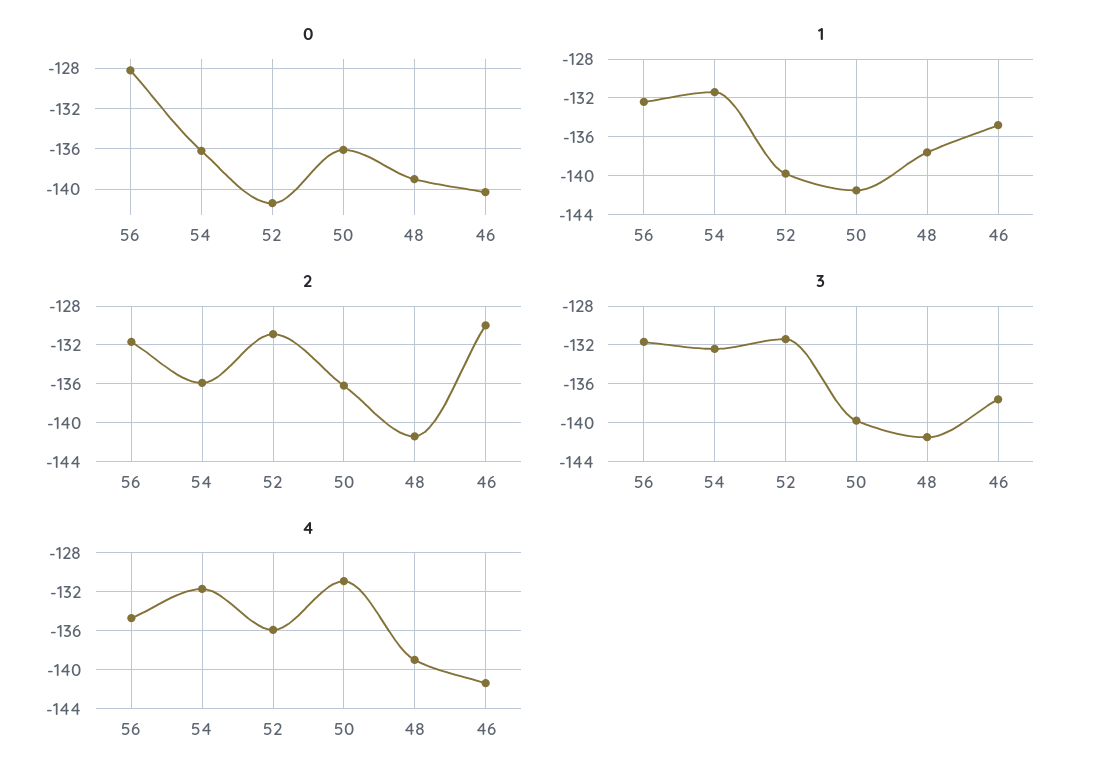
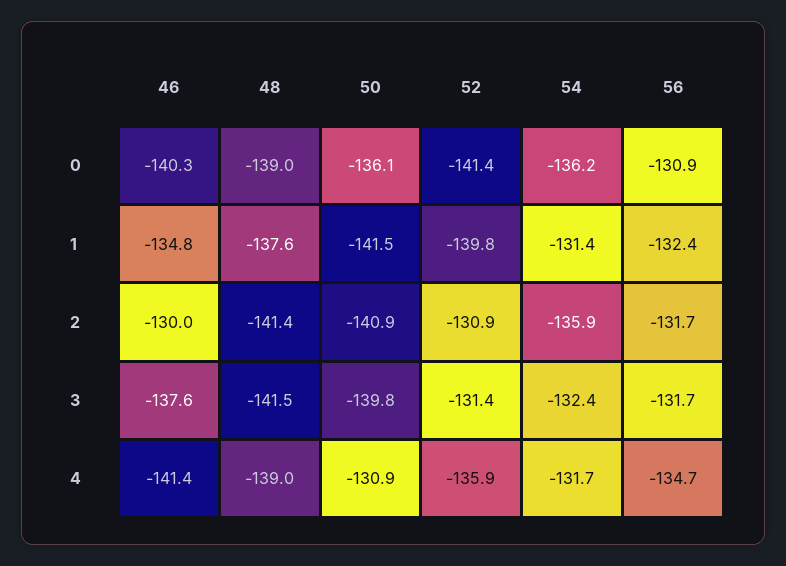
  {
    "0": {
-     "56": -128,
+     "56": -130.9,
      "54": -136.2,
      "52": -141.4,
      "50": -136.1,
      "48": -139,
      "46": -140.3
    },
    "1": {
      "56": -132.4,
      "54": -131.4,
      "52": -139.8,
      "50": -141.5,
      "48": -137.6,
      "46": -134.8
    },
    "2": {
      "56": -131.7,
      "54": -135.9,
      "52": -130.9,
-     "50": -136,
+     "50": -140.9,
      "48": -141.4,
      "46": -130
    },
    "3": {
      "56": -131.7,
      "54": -132.4,
      "52": -131.4,
      "50": -139.8,
      "48": -141.5,
      "46": -137.6
    },
    "4": {
      "56": -134.7,
      "54": -131.7,
      "52": -135.9,
      "50": -130.9,
      "48": -139,
      "46": -141.4
    }
  }

